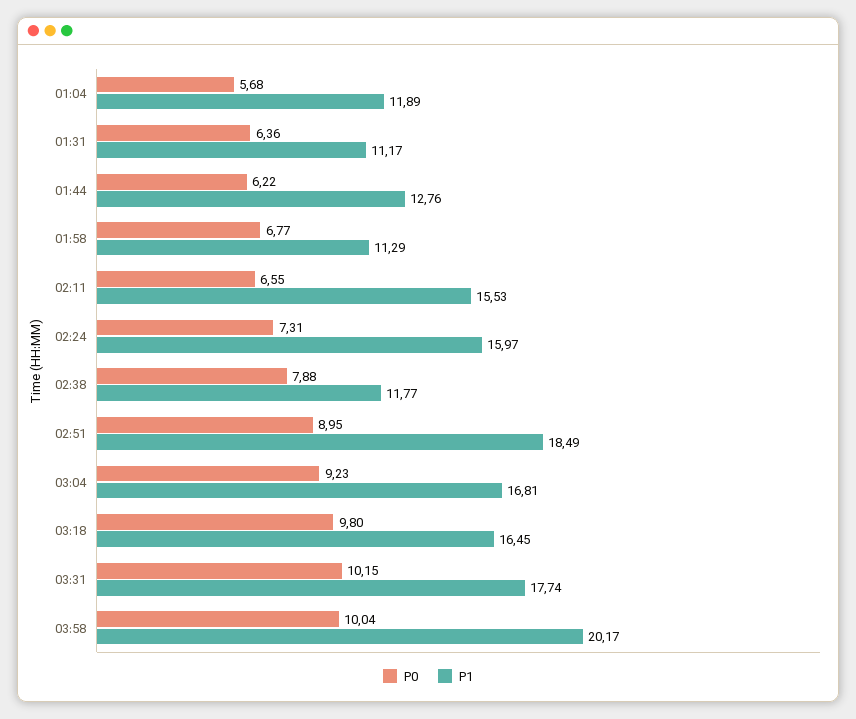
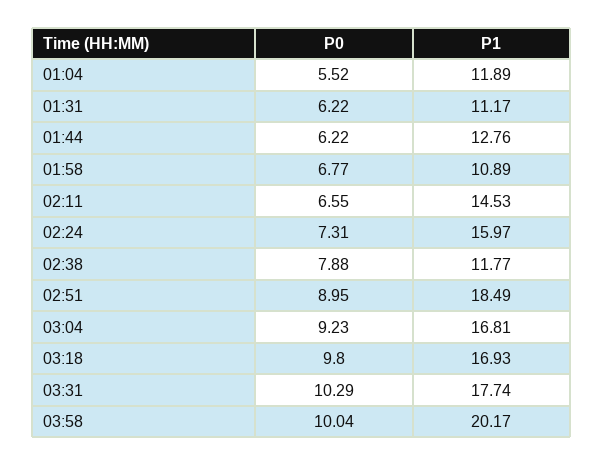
  {
    "P0": {
-     "01:04": 5.68,
+     "01:04": 5.52,
-     "01:31": 6.36,
+     "01:31": 6.22,
      "01:44": 6.22,
      "01:58": 6.77,
      "02:11": 6.55,
      "02:24": 7.31,
      "02:38": 7.88,
      "02:51": 8.95,
      "03:04": 9.23,
      "03:18": 9.8,
-     "03:31": 10.15,
+     "03:31": 10.29,
      "03:58": 10.04
    },
    "P1": {
      "01:04": 11.89,
      "01:31": 11.17,
      "01:44": 12.76,
-     "01:58": 11.29,
+     "01:58": 10.89,
-     "02:11": 15.53,
+     "02:11": 14.53,
      "02:24": 15.97,
      "02:38": 11.77,
      "02:51": 18.49,
      "03:04": 16.81,
-     "03:18": 16.45,
+     "03:18": 16.93,
      "03:31": 17.74,
      "03:58": 20.17
    }
  }

